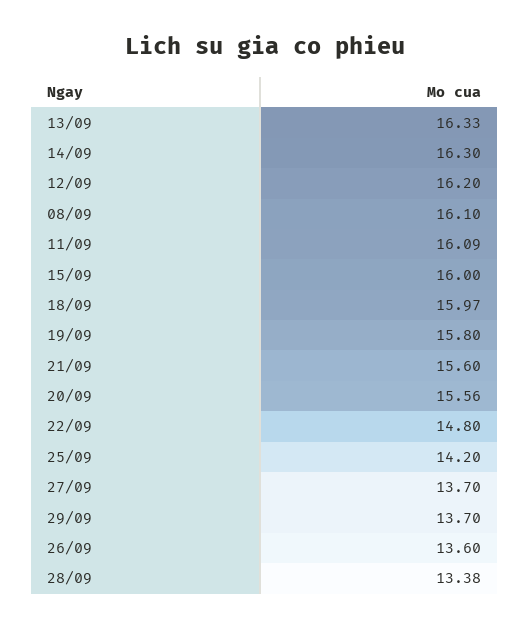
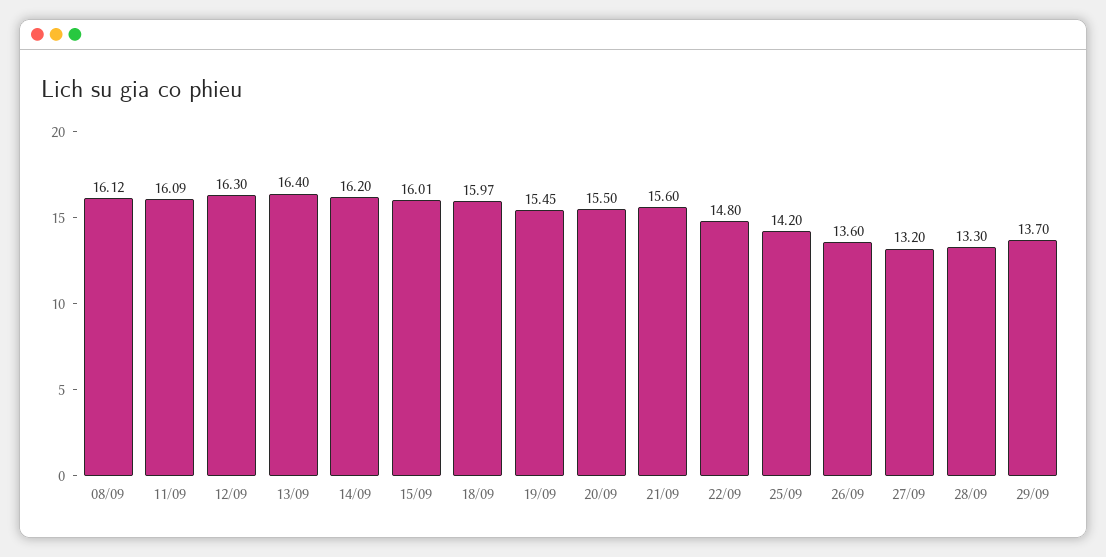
  {
-   "13/09": 16.33,
+   "13/09": 16.4,
-   "14/09": 16.3,
+   "14/09": 16.2,
-   "12/09": 16.2,
+   "12/09": 16.3,
-   "08/09": 16.1,
+   "08/09": 16.12,
    "11/09": 16.09,
-   "15/09": 16,
+   "15/09": 16.01,
    "18/09": 15.97,
-   "19/09": 15.8,
+   "19/09": 15.45,
    "21/09": 15.6,
-   "20/09": 15.56,
+   "20/09": 15.5,
    "22/09": 14.8,
    "25/09": 14.2,
-   "27/09": 13.7,
+   "27/09": 13.2,
    "29/09": 13.7,
    "26/09": 13.6,
-   "28/09": 13.38
+   "28/09": 13.3
  }

